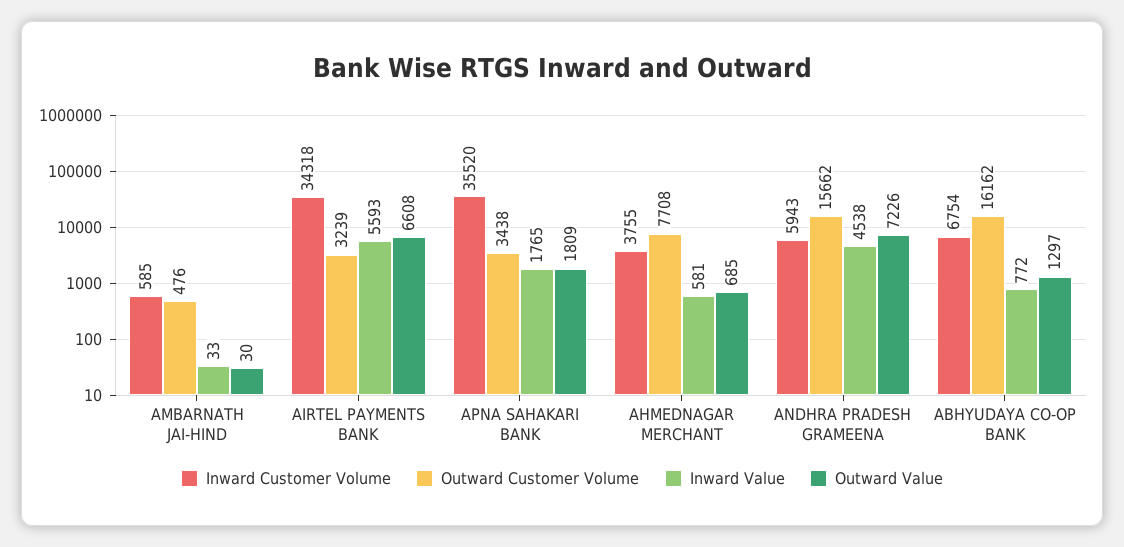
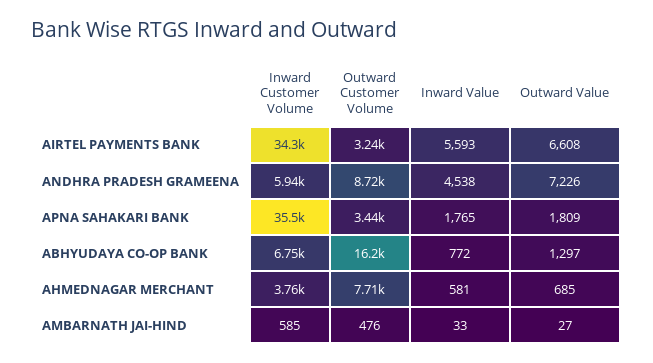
  {
    "Inward Customer Volume": {
      "AMBARNATH JAI-HIND": 585,
      "AIRTEL PAYMENTS BANK": 34318,
      "APNA SAHAKARI BANK": 35520,
      "AHMEDNAGAR MERCHANT": 3755,
      "ANDHRA PRADESH GRAMEENA": 5943,
      "ABHYUDAYA CO-OP BANK": 6754
    },
    "Outward Customer Volume": {
      "AMBARNATH JAI-HIND": 476,
      "AIRTEL PAYMENTS BANK": 3239,
      "APNA SAHAKARI BANK": 3438,
      "AHMEDNAGAR MERCHANT": 7708,
-     "ANDHRA PRADESH GRAMEENA": 15662,
+     "ANDHRA PRADESH GRAMEENA": 8720,
      "ABHYUDAYA CO-OP BANK": 16162
    },
    "Inward Value": {
      "AMBARNATH JAI-HIND": 33,
      "AIRTEL PAYMENTS BANK": 5593,
      "APNA SAHAKARI BANK": 1765,
      "AHMEDNAGAR MERCHANT": 581,
      "ANDHRA PRADESH GRAMEENA": 4538,
      "ABHYUDAYA CO-OP BANK": 772
    },
    "Outward Value": {
-     "AMBARNATH JAI-HIND": 30,
+     "AMBARNATH JAI-HIND": 27,
      "AIRTEL PAYMENTS BANK": 6608,
      "APNA SAHAKARI BANK": 1809,
      "AHMEDNAGAR MERCHANT": 685,
      "ANDHRA PRADESH GRAMEENA": 7226,
      "ABHYUDAYA CO-OP BANK": 1297
    }
  }

